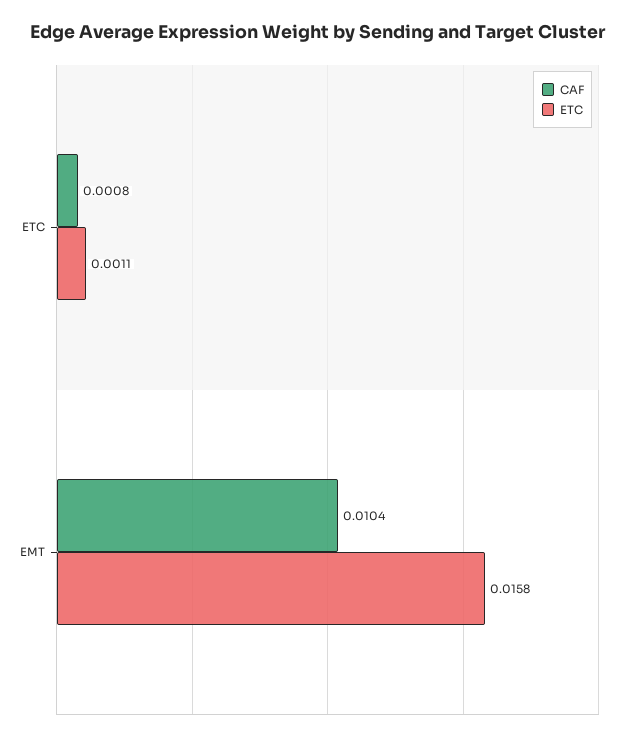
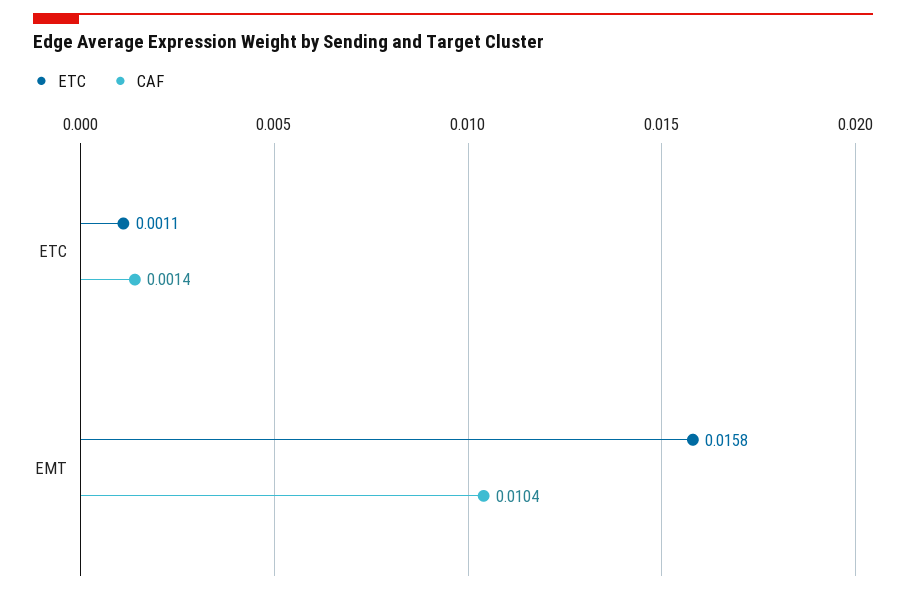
  {
    "CAF": {
-     "ETC": 0.0008,
+     "ETC": 0.0014,
      "EMT": 0.0104
    },
    "ETC": {
      "ETC": 0.0011,
      "EMT": 0.0158
    }
  }

